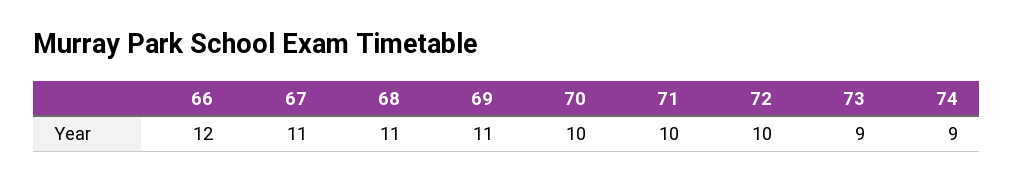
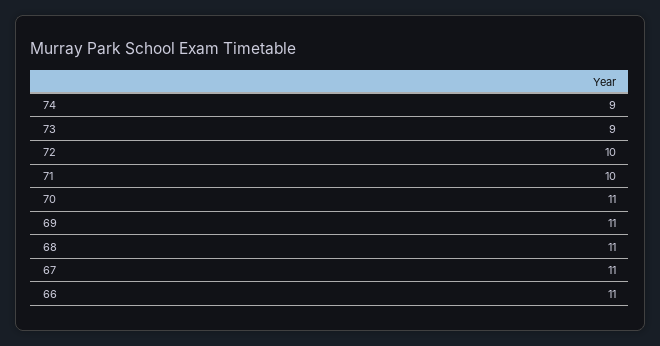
  {
-   "66": 12,
+   "66": 11,
    "67": 11,
    "68": 11,
    "69": 11,
-   "70": 10,
+   "70": 11,
    "71": 10,
    "72": 10,
    "73": 9,
    "74": 9
  }

